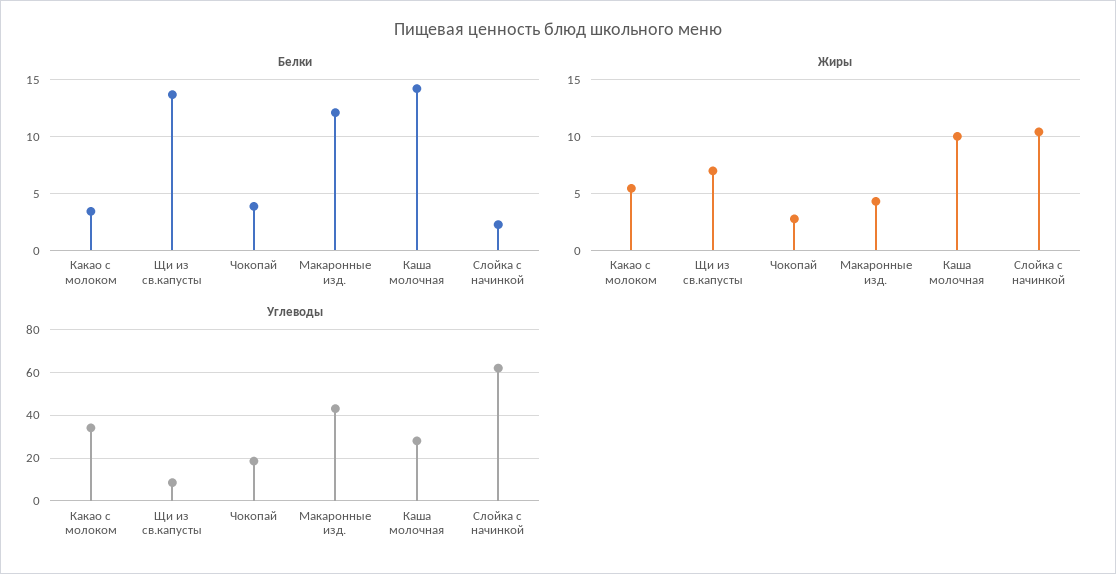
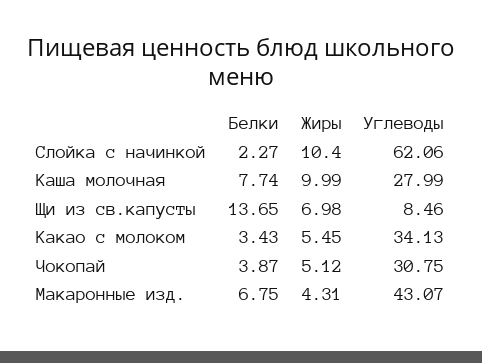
  {
    "Белки": {
      "Какао с молоком": 3.43,
      "Щи из св.капусты": 13.65,
      "Чокопай": 3.87,
-     "Макаронные изд.": 12,
+     "Макаронные изд.": 6.75,
-     "Каша молочная": 14,
+     "Каша молочная": 7.74,
      "Слойка с начинкой": 2.27
    },
    "Жиры": {
      "Какао с молоком": 5.45,
      "Щи из св.капусты": 6.98,
-     "Чокопай": 3,
+     "Чокопай": 5.12,
      "Макаронные изд.": 4.31,
      "Каша молочная": 9.99,
      "Слойка с начинкой": 10.4
    },
    "Углеводы": {
      "Какао с молоком": 34.13,
      "Щи из св.капусты": 8.46,
-     "Чокопай": 20,
+     "Чокопай": 30.75,
      "Макаронные изд.": 43.07,
      "Каша молочная": 27.99,
      "Слойка с начинкой": 62.06
    }
  }

